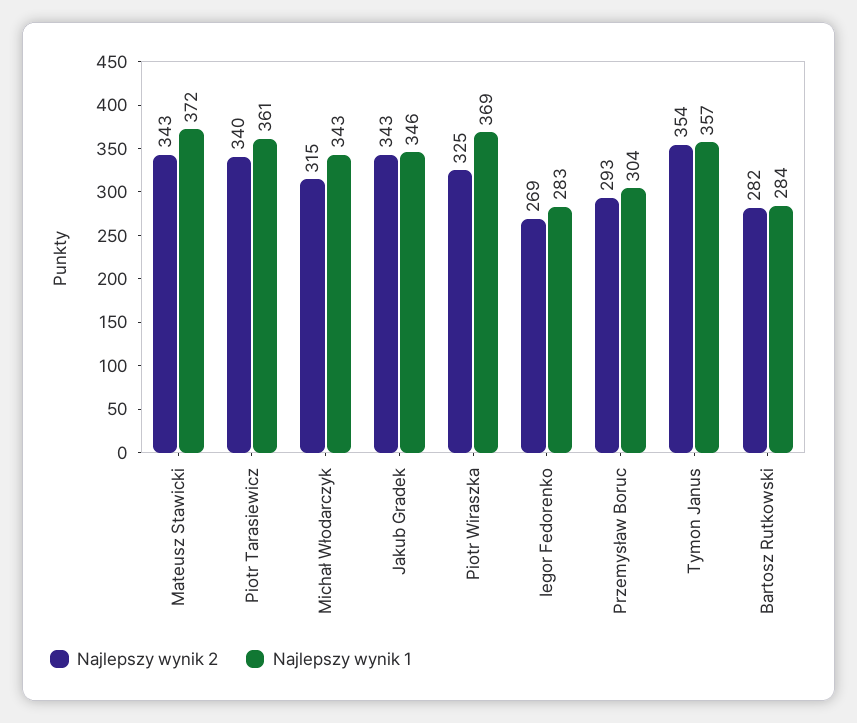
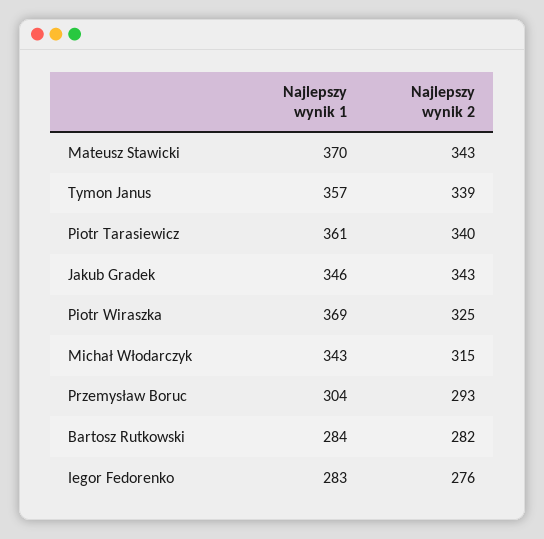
  {
    "Najlepszy wynik 2": {
      "Mateusz Stawicki": 343,
      "Piotr Tarasiewicz": 340,
      "Michał Włodarczyk": 315,
      "Jakub Gradek": 343,
      "Piotr Wiraszka": 325,
-     "Iegor Fedorenko": 269,
+     "Iegor Fedorenko": 276,
      "Przemysław Boruc": 293,
-     "Tymon Janus": 354,
+     "Tymon Janus": 339,
      "Bartosz Rutkowski": 282
    },
    "Najlepszy wynik 1": {
-     "Mateusz Stawicki": 372,
+     "Mateusz Stawicki": 370,
      "Piotr Tarasiewicz": 361,
      "Michał Włodarczyk": 343,
      "Jakub Gradek": 346,
      "Piotr Wiraszka": 369,
      "Iegor Fedorenko": 283,
      "Przemysław Boruc": 304,
      "Tymon Janus": 357,
      "Bartosz Rutkowski": 284
    }
  }

